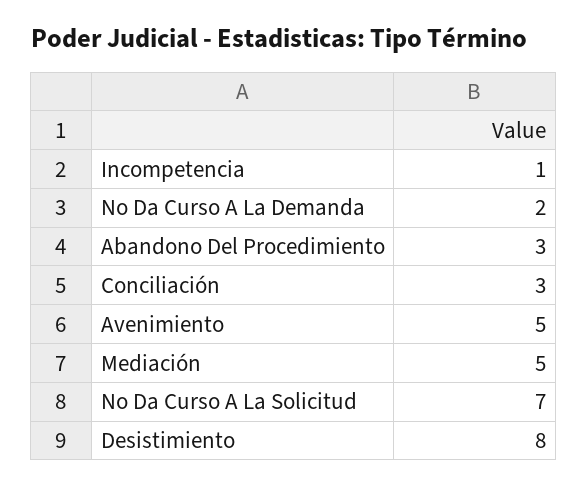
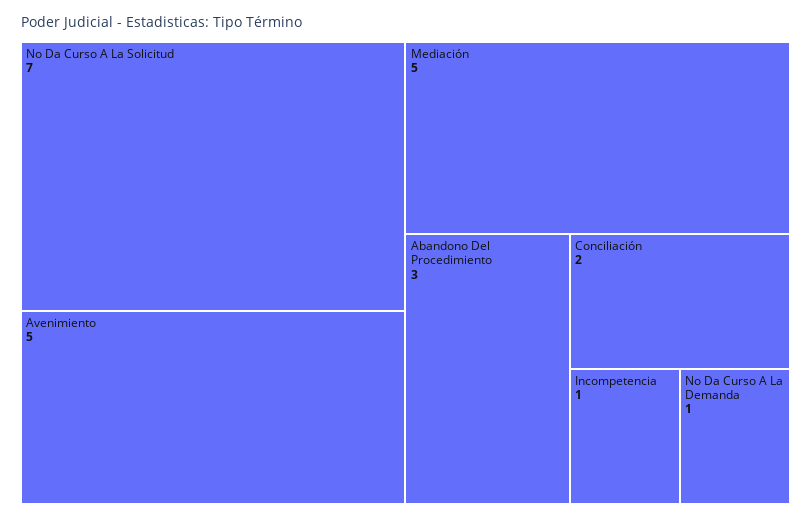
  {
    "Incompetencia": 1,
-   "No Da Curso A La Demanda": 2,
+   "No Da Curso A La Demanda": 1,
    "Abandono Del Procedimiento": 3,
-   "Conciliación": 3,
+   "Conciliación": 2,
    "Avenimiento": 5,
    "Mediación": 5,
-   "No Da Curso A La Solicitud": 7,
+   "No Da Curso A La Solicitud": 7
-   "Desistimiento": 8
  }

